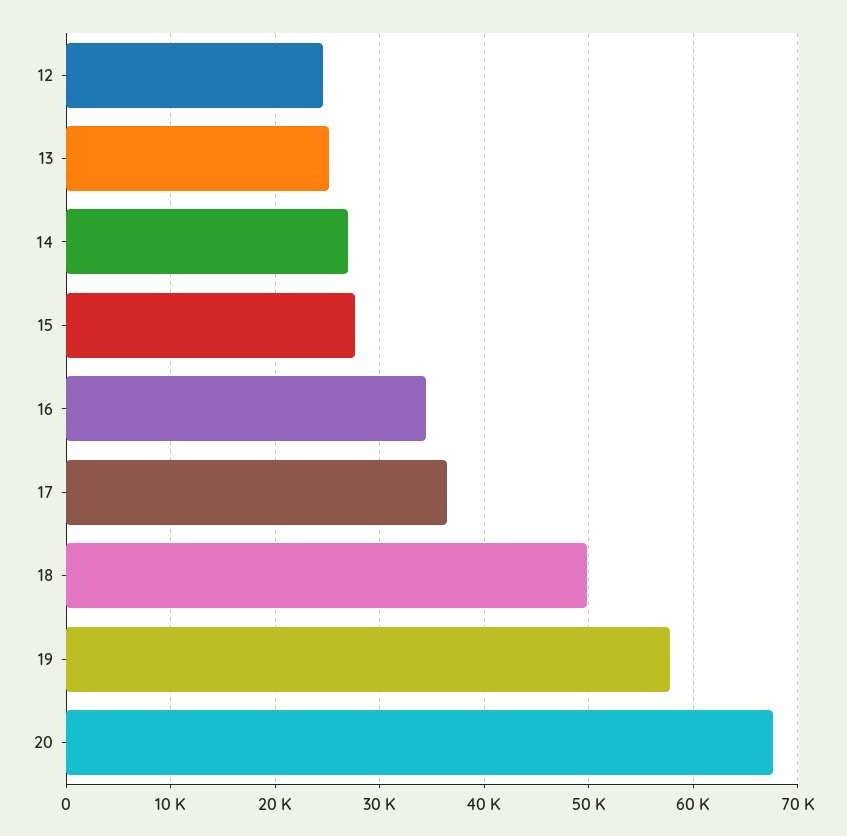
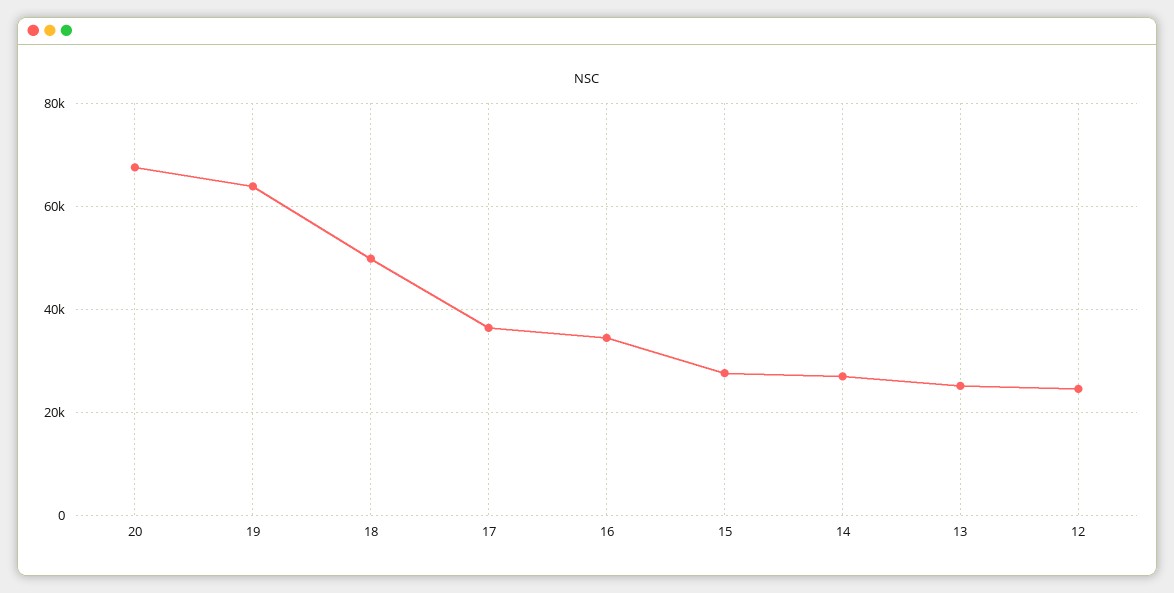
  {
    "12": 25000,
    "13": 25000,
    "14": 27000,
    "15": 28000,
    "16": 34000,
    "17": 36000,
    "18": 50000,
-   "19": 58000,
+   "19": 64000,
    "20": 68000
  }

